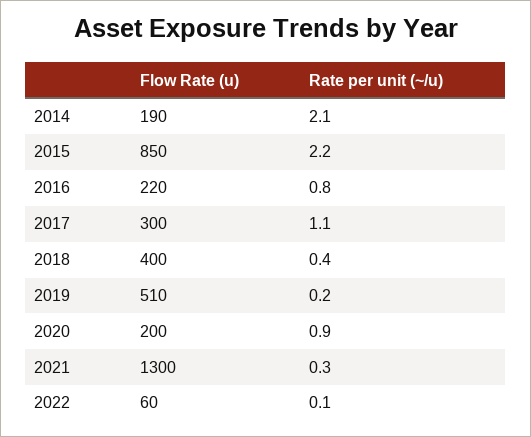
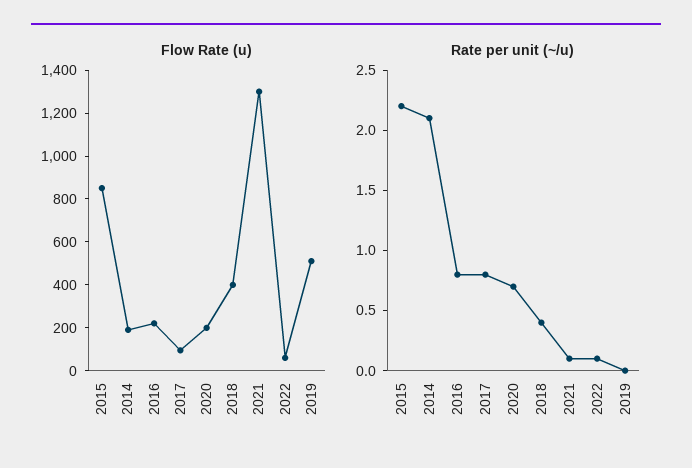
  {
    "Flow Rate (u)": {
      "2014": 190,
      "2015": 850,
      "2016": 220,
-     "2017": 300,
+     "2017": 100,
      "2018": 400,
      "2019": 510,
      "2020": 200,
      "2021": 1300,
      "2022": 60
    },
    "Rate per unit (~/u)": {
      "2014": 2.1,
      "2015": 2.2,
      "2016": 0.8,
-     "2017": 1.1,
+     "2017": 0.8,
      "2018": 0.4,
-     "2019": 0.2,
+     "2019": 0,
-     "2020": 0.9,
+     "2020": 0.7,
-     "2021": 0.3,
+     "2021": 0.1,
      "2022": 0.1
    }
  }

